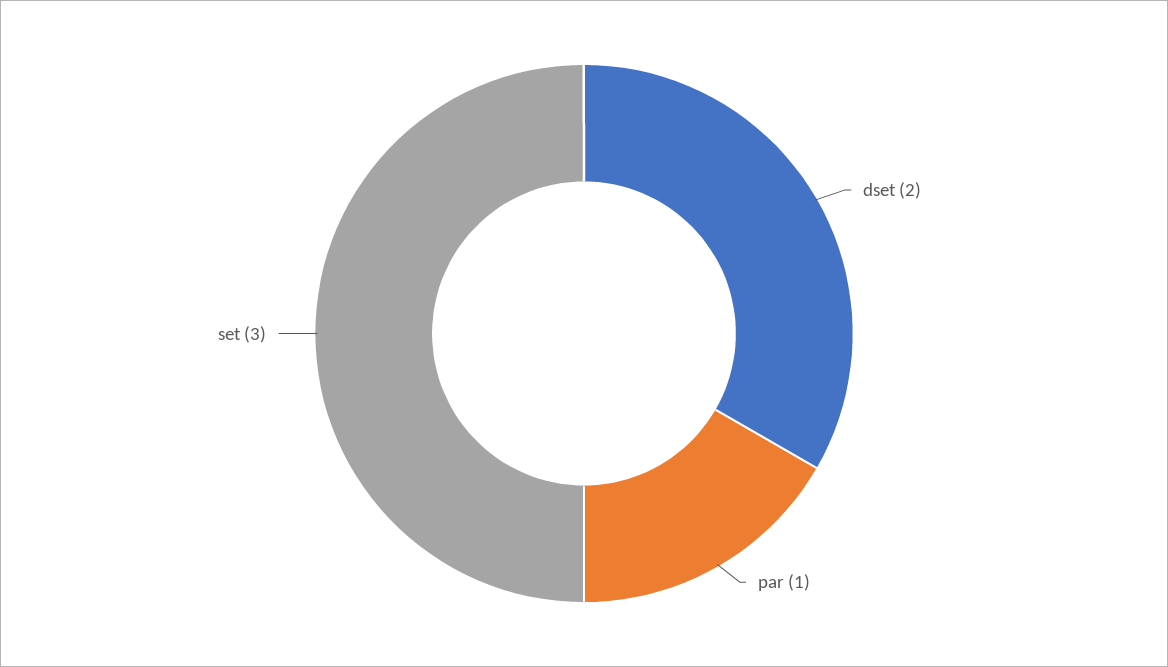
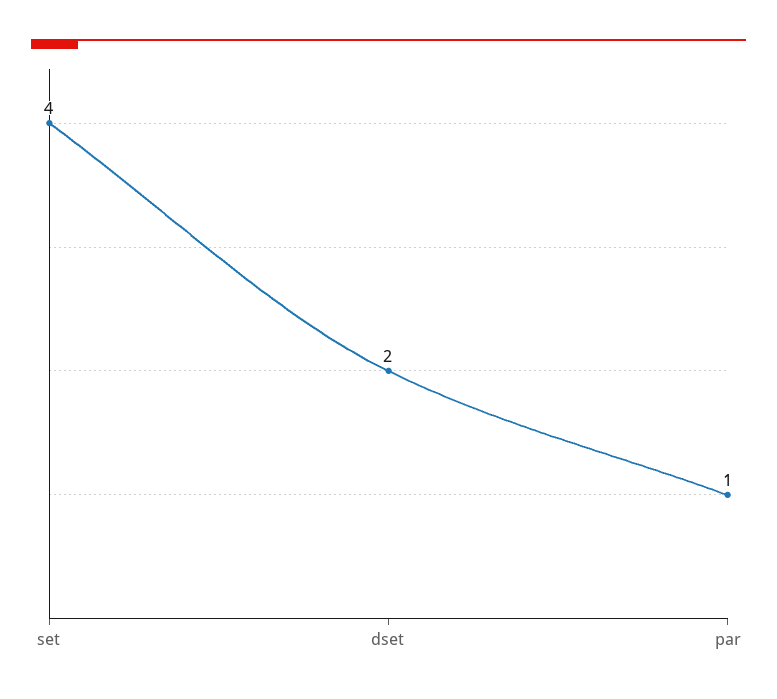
  {
    "dset": 2,
    "par": 1,
-   "set": 3
+   "set": 4
  }

